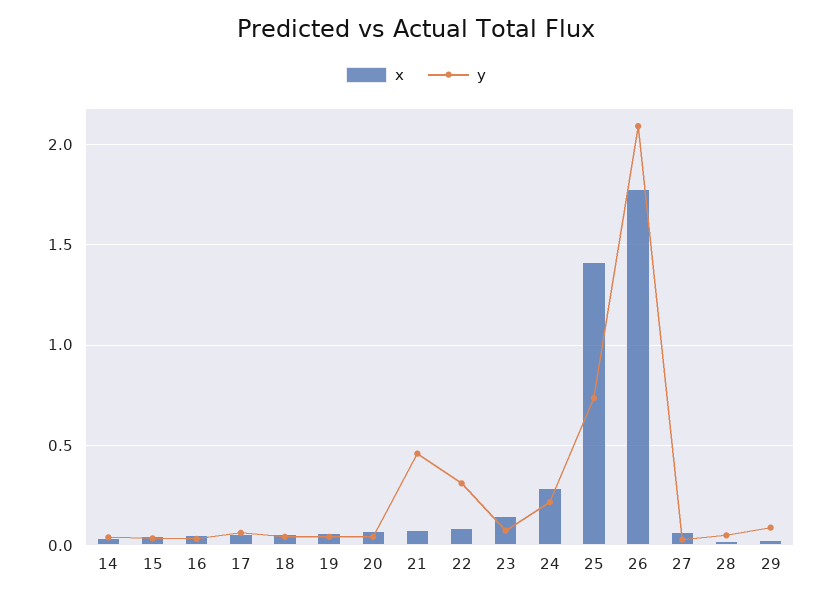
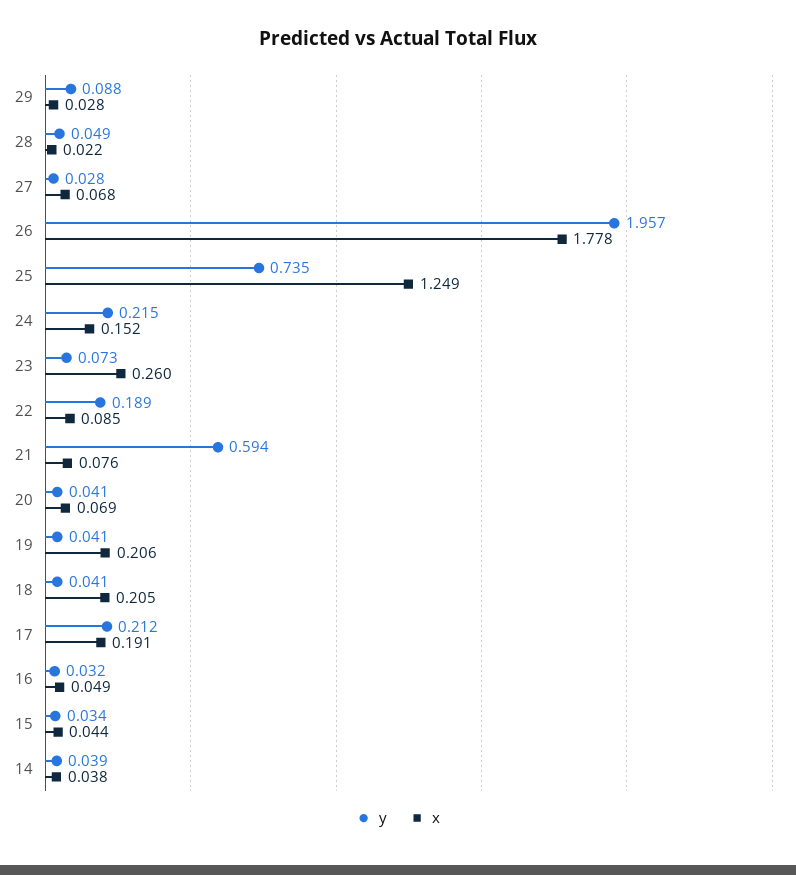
  {
    "x": {
      "14": 0.038,
      "15": 0.044,
      "16": 0.049,
-     "17": 0.05,
+     "17": 0.191,
-     "18": 0.05,
+     "18": 0.205,
-     "19": 0.05,
+     "19": 0.206,
      "20": 0.069,
      "21": 0.076,
      "22": 0.085,
-     "23": 0.15,
+     "23": 0.26,
-     "24": 0.3,
+     "24": 0.152,
-     "25": 1.4,
+     "25": 1.249,
      "26": 1.778,
      "27": 0.068,
      "28": 0.022,
      "29": 0.028
    },
    "y": {
      "14": 0.039,
      "15": 0.034,
      "16": 0.032,
-     "17": 0.05,
+     "17": 0.212,
      "18": 0.041,
      "19": 0.041,
      "20": 0.041,
-     "21": 0.45,
+     "21": 0.594,
-     "22": 0.3,
+     "22": 0.189,
      "23": 0.073,
      "24": 0.215,
      "25": 0.735,
-     "26": 2.1,
+     "26": 1.957,
      "27": 0.028,
      "28": 0.049,
      "29": 0.088
    }
  }

